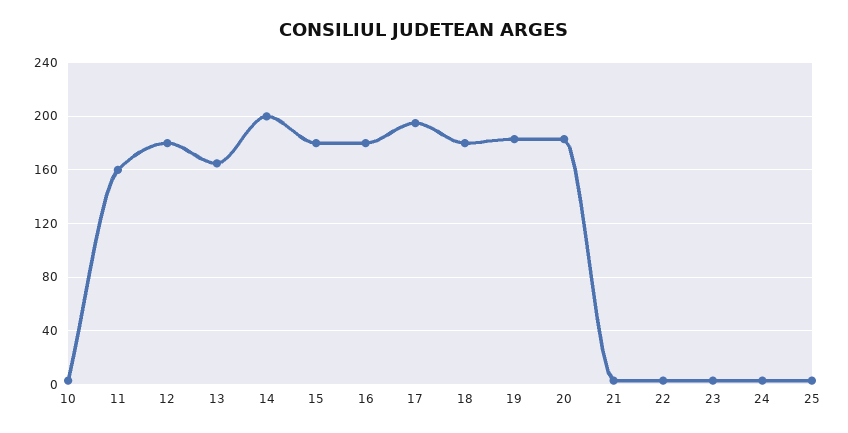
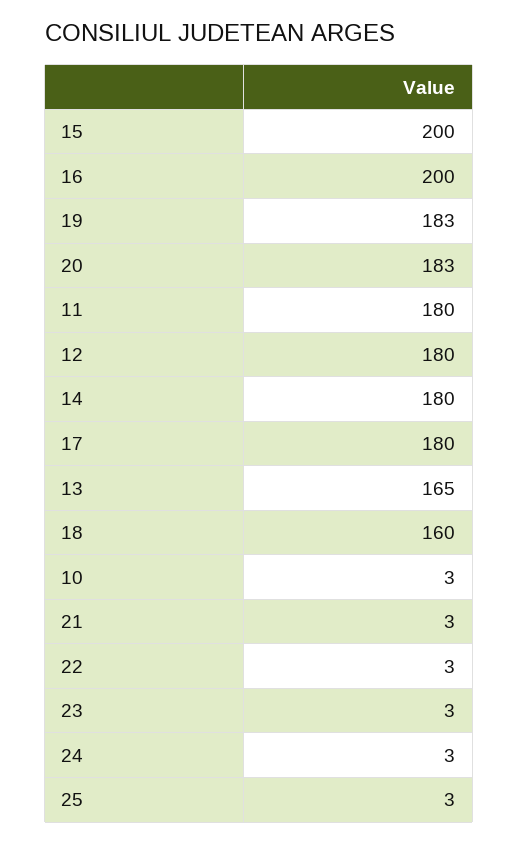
  {
    "10": 3,
-   "11": 160,
+   "11": 180,
    "12": 180,
    "13": 165,
-   "14": 200,
+   "14": 180,
-   "15": 180,
+   "15": 200,
-   "16": 180,
+   "16": 200,
-   "17": 195,
+   "17": 180,
-   "18": 180,
+   "18": 160,
    "19": 183,
    "20": 183,
    "21": 3,
    "22": 3,
    "23": 3,
    "24": 3,
    "25": 3
  }

